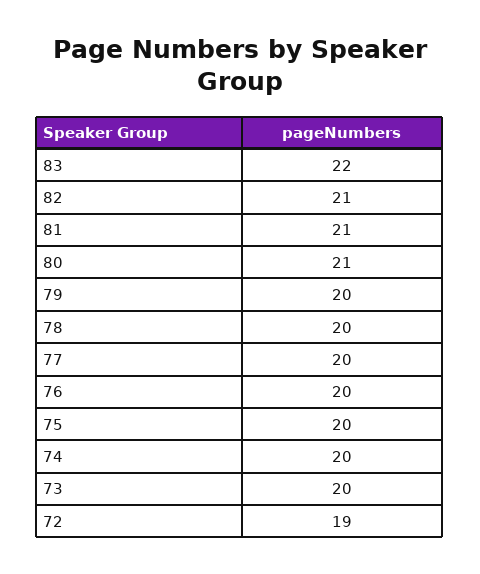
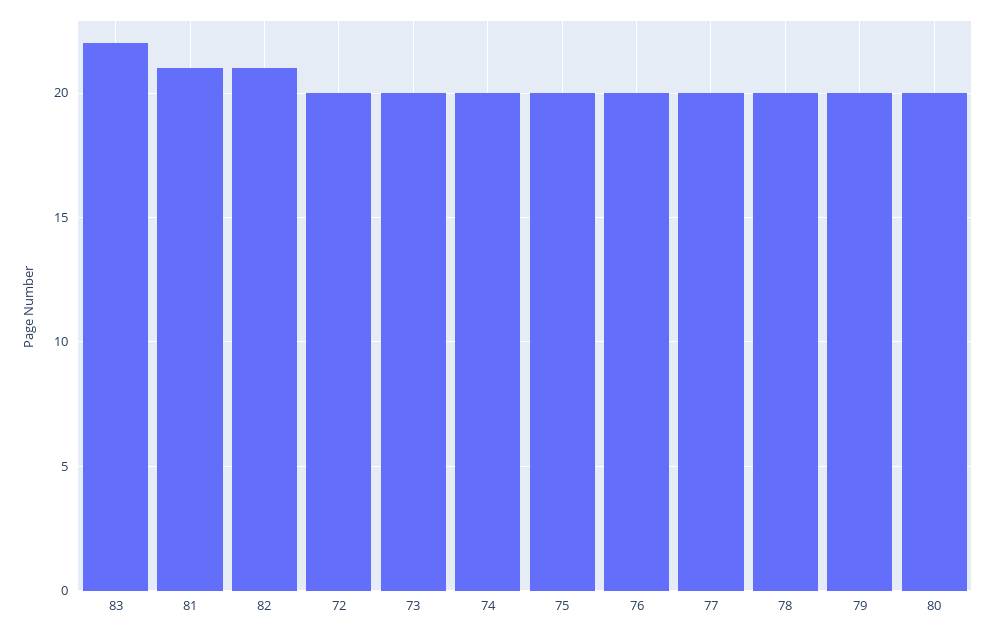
  {
    "83": 22,
    "82": 21,
    "81": 21,
-   "80": 21,
+   "80": 20,
    "79": 20,
    "78": 20,
    "77": 20,
    "76": 20,
    "75": 20,
    "74": 20,
    "73": 20,
-   "72": 19
+   "72": 20
  }

